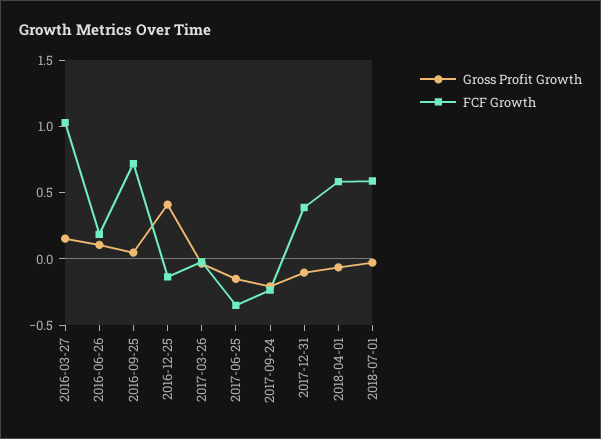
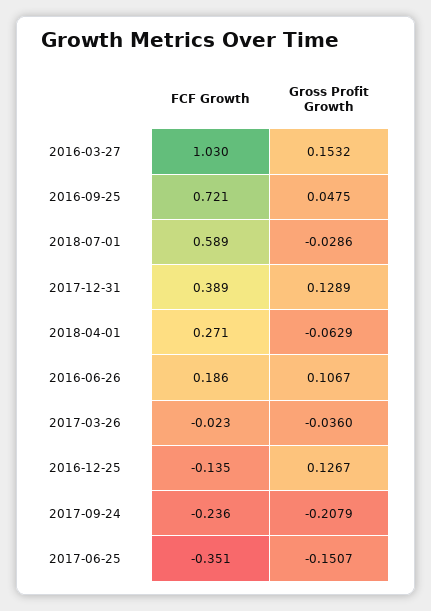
  {
    "Gross Profit Growth": {
      "2016-03-27": 0.1532,
      "2016-06-26": 0.1067,
      "2016-09-25": 0.0475,
-     "2016-12-25": 0.4,
+     "2016-12-25": 0.1267,
      "2017-03-26": -0.036,
      "2017-06-25": -0.1507,
      "2017-09-24": -0.2079,
-     "2017-12-31": -0.1,
+     "2017-12-31": 0.1289,
      "2018-04-01": -0.0629,
      "2018-07-01": -0.0286
    },
    "FCF Growth": {
      "2016-03-27": 1.03,
      "2016-06-26": 0.186,
      "2016-09-25": 0.721,
      "2016-12-25": -0.135,
      "2017-03-26": -0.023,
      "2017-06-25": -0.351,
      "2017-09-24": -0.236,
      "2017-12-31": 0.389,
-     "2018-04-01": 0.6,
+     "2018-04-01": 0.271,
      "2018-07-01": 0.589
    }
  }

